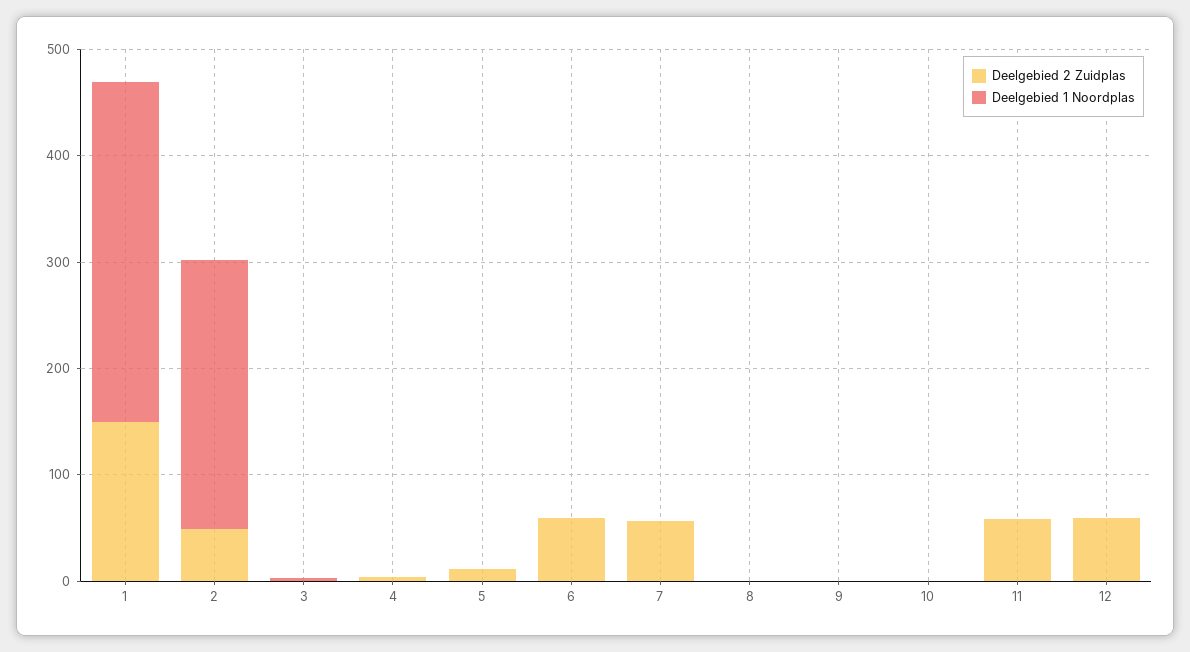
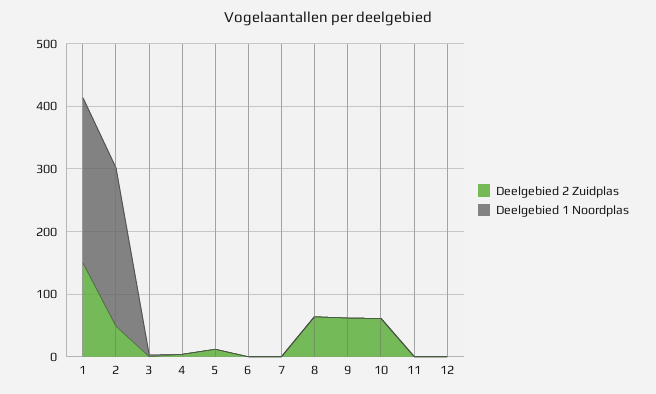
  {
    "Deelgebied 2 Zuidplas": {
      "1": 160,
      "2": 40,
      "3": 0,
      "4": 0,
      "5": 20,
-     "6": 60,
+     "6": 0,
-     "7": 60,
+     "7": 0,
-     "8": 0,
+     "8": 60,
-     "9": 0,
+     "9": 60,
-     "10": 0,
+     "10": 60,
-     "11": 60,
+     "11": 0,
-     "12": 60
+     "12": 0
    },
    "Deelgebied 1 Noordplas": {
-     "1": 320,
+     "1": 260,
      "2": 260,
      "3": 0,
      "4": 0,
      "5": 0,
      "6": 0,
      "7": 0,
      "8": 0,
      "9": 0,
      "10": 0,
      "11": 0,
      "12": 0
    }
  }

